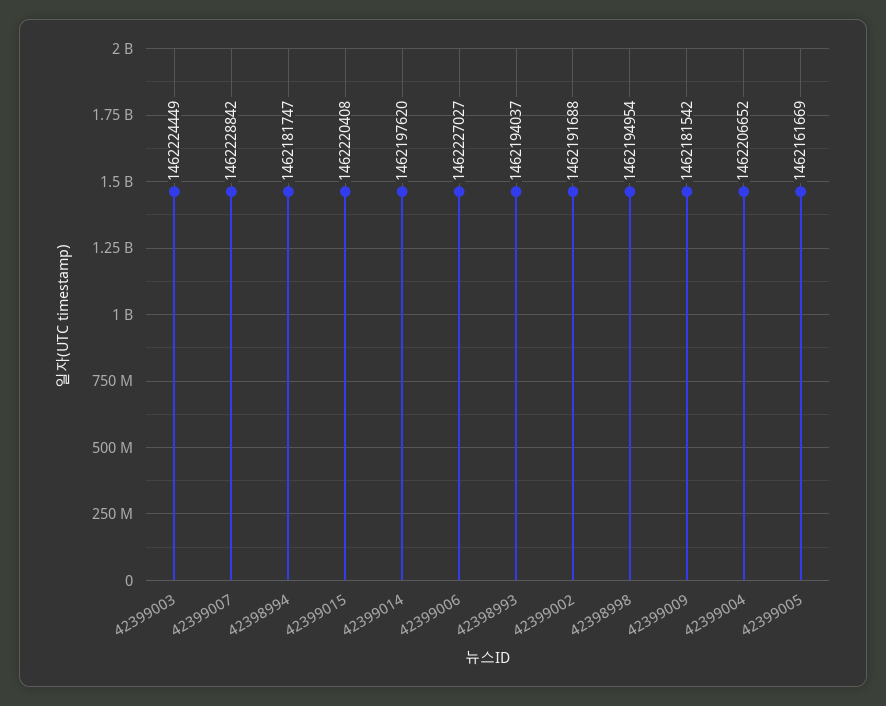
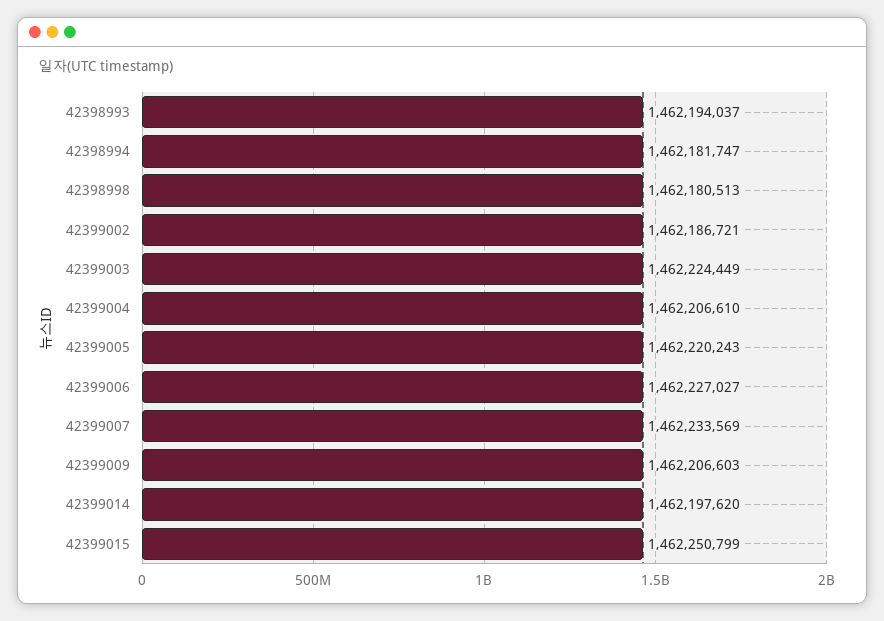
  {
    "42399003": 1462224449,
-   "42399007": 1462228842,
+   "42399007": 1462233569,
    "42398994": 1462181747,
-   "42399015": 1462220408,
+   "42399015": 1462250799,
    "42399014": 1462197620,
    "42399006": 1462227027,
    "42398993": 1462194037,
-   "42399002": 1462191688,
+   "42399002": 1462186721,
-   "42398998": 1462194954,
+   "42398998": 1462180513,
-   "42399009": 1462181542,
+   "42399009": 1462206603,
-   "42399004": 1462206652,
+   "42399004": 1462206610,
-   "42399005": 1462161669
+   "42399005": 1462220243
  }

